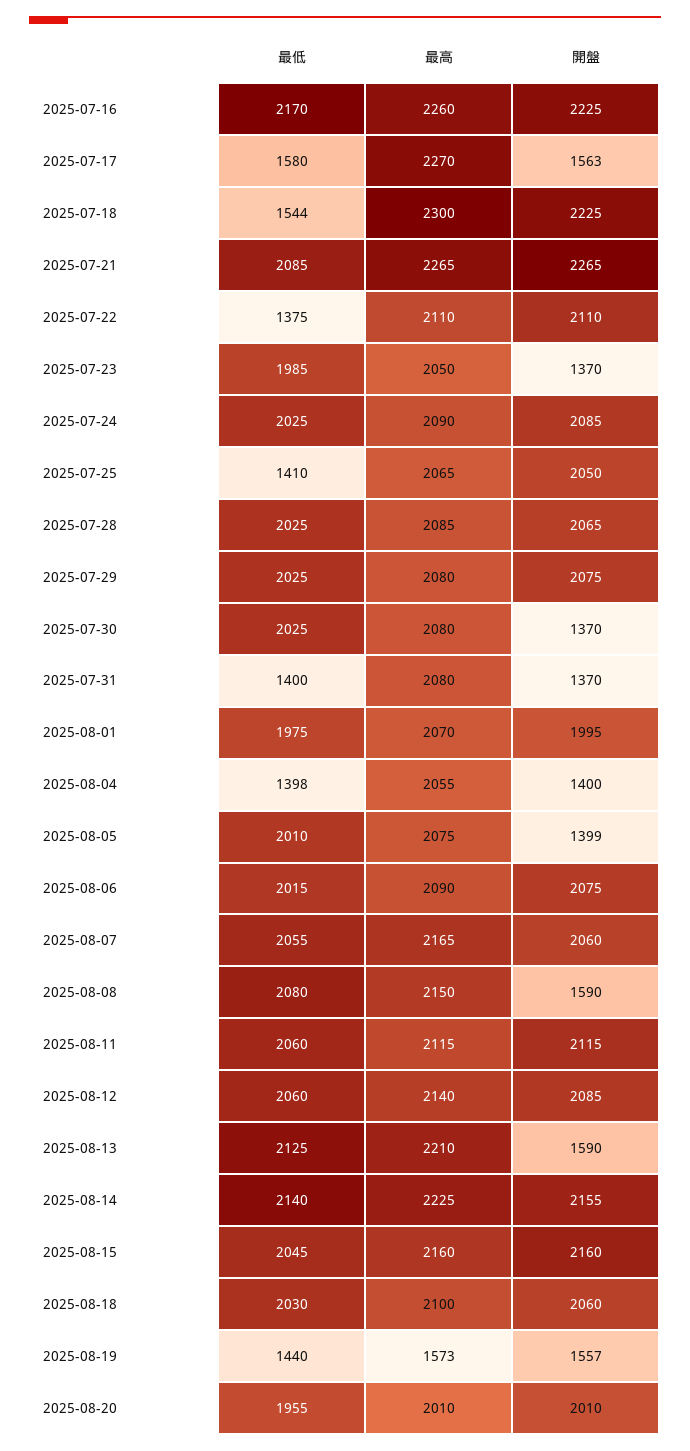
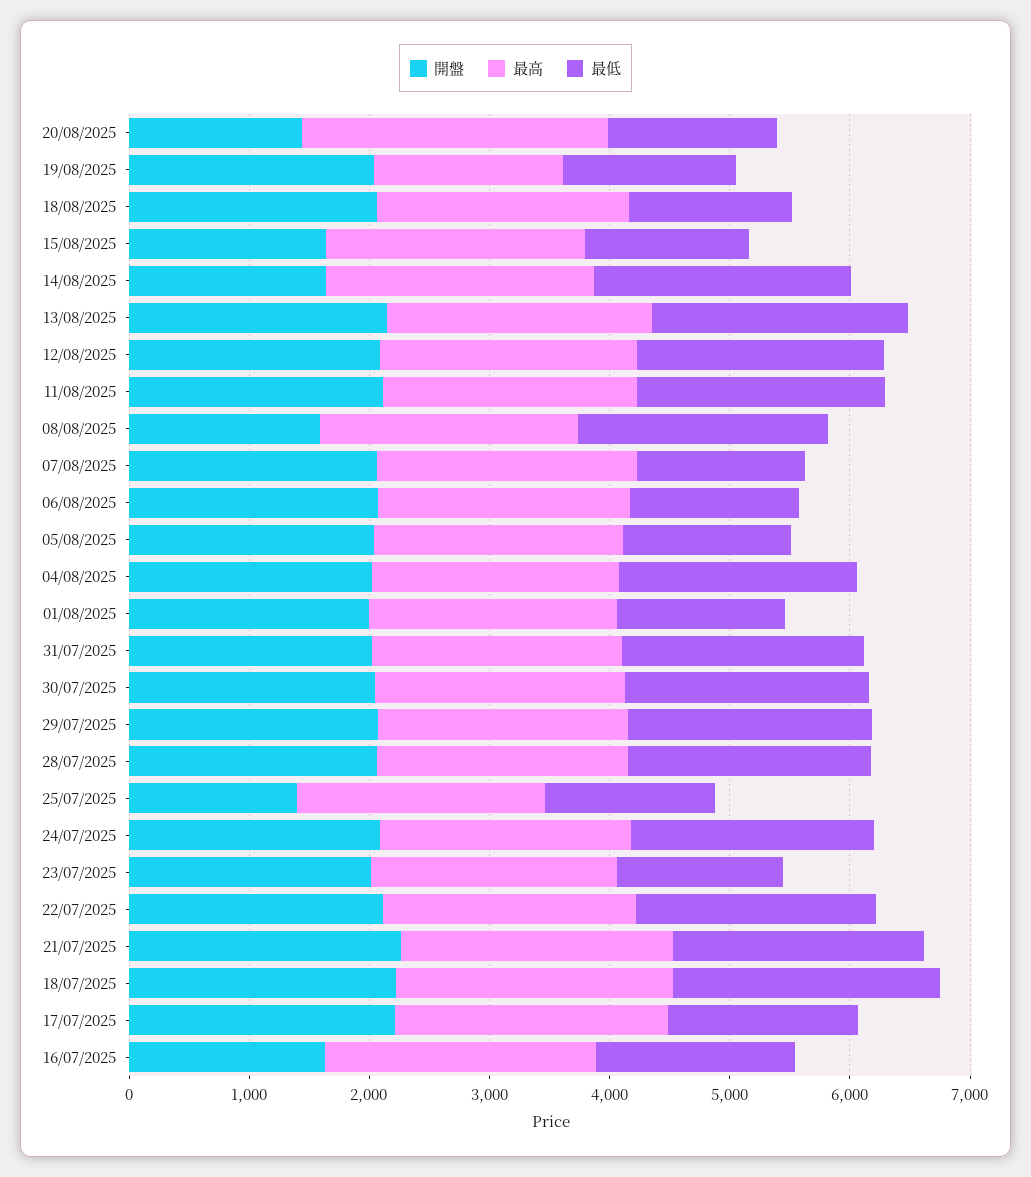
  {
    "最低": {
-     "2025-07-16": 2170,
+     "2025-07-16": 1600,
      "2025-07-17": 1580,
-     "2025-07-18": 1544,
+     "2025-07-18": 2200,
      "2025-07-21": 2085,
-     "2025-07-22": 1375,
+     "2025-07-22": 2000,
-     "2025-07-23": 1985,
+     "2025-07-23": 1400,
      "2025-07-24": 2025,
      "2025-07-25": 1410,
      "2025-07-28": 2025,
      "2025-07-29": 2025,
      "2025-07-30": 2025,
-     "2025-07-31": 1400,
+     "2025-07-31": 2000,
-     "2025-08-01": 1975,
+     "2025-08-01": 1400,
-     "2025-08-04": 1398,
+     "2025-08-04": 2000,
-     "2025-08-05": 2010,
+     "2025-08-05": 1400,
-     "2025-08-06": 2015,
+     "2025-08-06": 1400,
-     "2025-08-07": 2055,
+     "2025-08-07": 1400,
      "2025-08-08": 2080,
      "2025-08-11": 2060,
      "2025-08-12": 2060,
      "2025-08-13": 2125,
      "2025-08-14": 2140,
-     "2025-08-15": 2045,
+     "2025-08-15": 1400,
-     "2025-08-18": 2030,
+     "2025-08-18": 1400,
      "2025-08-19": 1440,
-     "2025-08-20": 1955
+     "2025-08-20": 1400
    },
    "最高": {
      "2025-07-16": 2260,
      "2025-07-17": 2270,
      "2025-07-18": 2300,
      "2025-07-21": 2265,
      "2025-07-22": 2110,
      "2025-07-23": 2050,
      "2025-07-24": 2090,
      "2025-07-25": 2065,
      "2025-07-28": 2085,
      "2025-07-29": 2080,
      "2025-07-30": 2080,
      "2025-07-31": 2080,
      "2025-08-01": 2070,
      "2025-08-04": 2055,
      "2025-08-05": 2075,
      "2025-08-06": 2090,
      "2025-08-07": 2165,
      "2025-08-08": 2150,
      "2025-08-11": 2115,
      "2025-08-12": 2140,
      "2025-08-13": 2210,
      "2025-08-14": 2225,
      "2025-08-15": 2160,
      "2025-08-18": 2100,
      "2025-08-19": 1573,
-     "2025-08-20": 2010
+     "2025-08-20": 2600
    },
    "開盤": {
-     "2025-07-16": 2225,
+     "2025-07-16": 1600,
-     "2025-07-17": 1563,
+     "2025-07-17": 2200,
      "2025-07-18": 2225,
      "2025-07-21": 2265,
      "2025-07-22": 2110,
-     "2025-07-23": 1370,
+     "2025-07-23": 2000,
      "2025-07-24": 2085,
-     "2025-07-25": 2050,
+     "2025-07-25": 1400,
      "2025-07-28": 2065,
      "2025-07-29": 2075,
-     "2025-07-30": 1370,
+     "2025-07-30": 2000,
-     "2025-07-31": 1370,
+     "2025-07-31": 2000,
      "2025-08-01": 1995,
-     "2025-08-04": 1400,
+     "2025-08-04": 2000,
-     "2025-08-05": 1399,
+     "2025-08-05": 2000,
      "2025-08-06": 2075,
      "2025-08-07": 2060,
      "2025-08-08": 1590,
      "2025-08-11": 2115,
      "2025-08-12": 2085,
-     "2025-08-13": 1590,
+     "2025-08-13": 2200,
-     "2025-08-14": 2155,
+     "2025-08-14": 1600,
-     "2025-08-15": 2160,
+     "2025-08-15": 1600,
      "2025-08-18": 2060,
-     "2025-08-19": 1557,
+     "2025-08-19": 2000,
-     "2025-08-20": 2010
+     "2025-08-20": 1400
    }
  }

